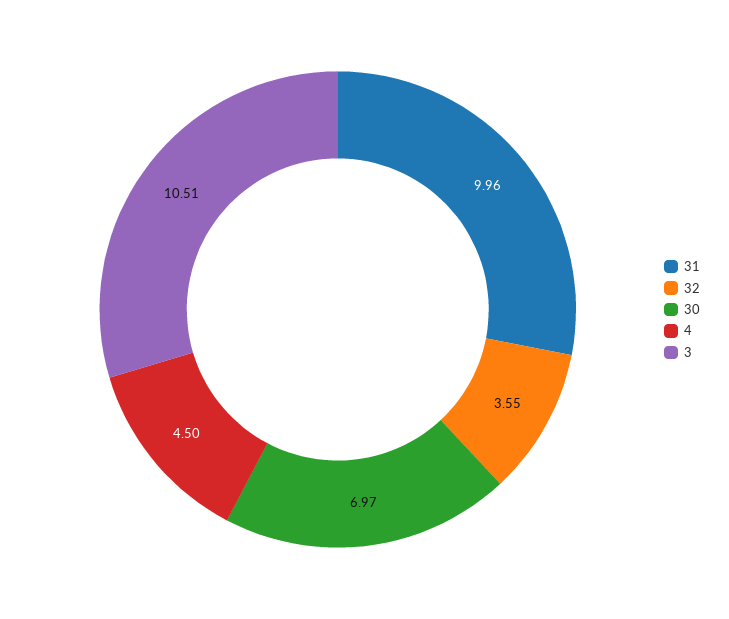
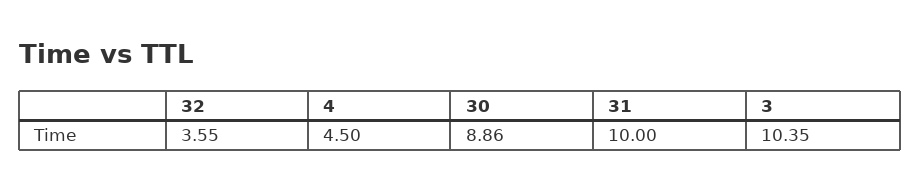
  {
-   "31": 9.96,
+   "31": 10,
    "32": 3.55,
-   "30": 6.97,
+   "30": 8.86,
    "4": 4.5,
-   "3": 10.51
+   "3": 10.35
  }

